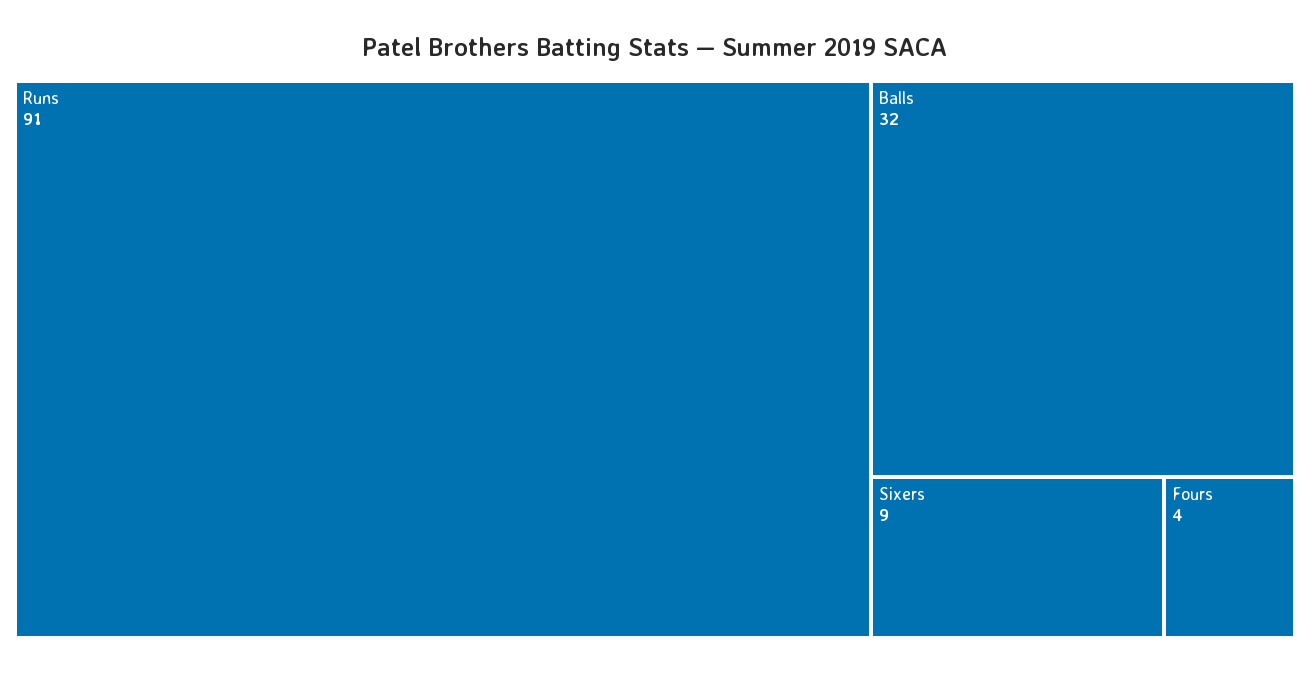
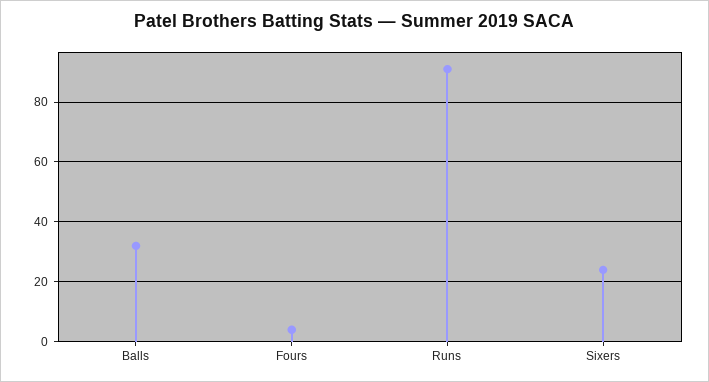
  {
    "Runs": 91,
    "Balls": 32,
-   "Sixers": 9,
+   "Sixers": 25,
    "Fours": 4
  }

